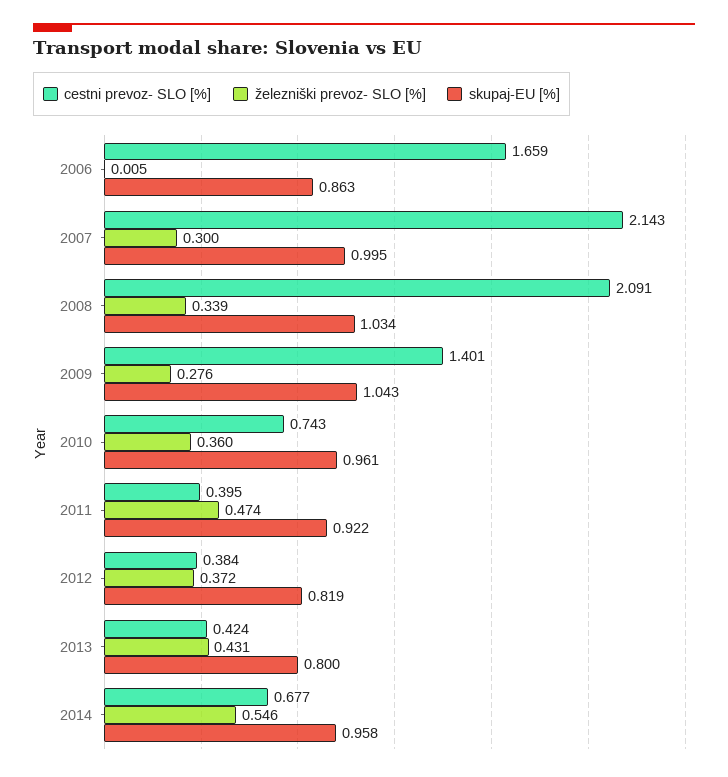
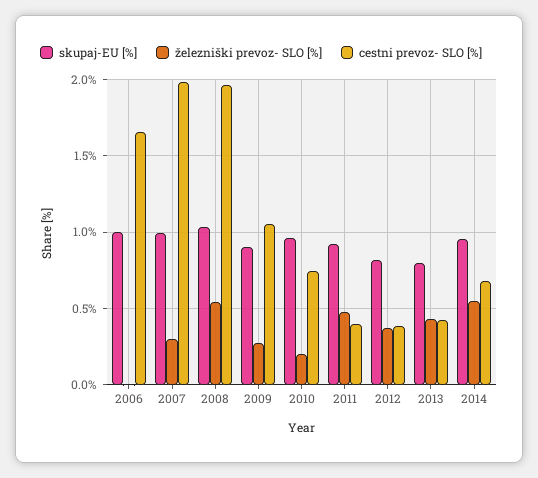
  {
    "cestni prevoz- SLO [%]": {
      "2006": 1.659,
-     "2007": 2.143,
+     "2007": 2,
-     "2008": 2.091,
+     "2008": 1.95,
-     "2009": 1.401,
+     "2009": 1.05,
      "2010": 0.743,
      "2011": 0.395,
      "2012": 0.384,
      "2013": 0.424,
      "2014": 0.677
    },
    "železniški prevoz- SLO [%]": {
      "2006": 0.005,
      "2007": 0.3,
-     "2008": 0.339,
+     "2008": 0.55,
      "2009": 0.276,
-     "2010": 0.36,
+     "2010": 0.2,
      "2011": 0.474,
      "2012": 0.372,
      "2013": 0.431,
      "2014": 0.546
    },
    "skupaj-EU [%]": {
-     "2006": 0.863,
+     "2006": 1,
      "2007": 0.995,
      "2008": 1.034,
-     "2009": 1.043,
+     "2009": 0.9,
      "2010": 0.961,
      "2011": 0.922,
      "2012": 0.819,
      "2013": 0.8,
      "2014": 0.958
    }
  }

